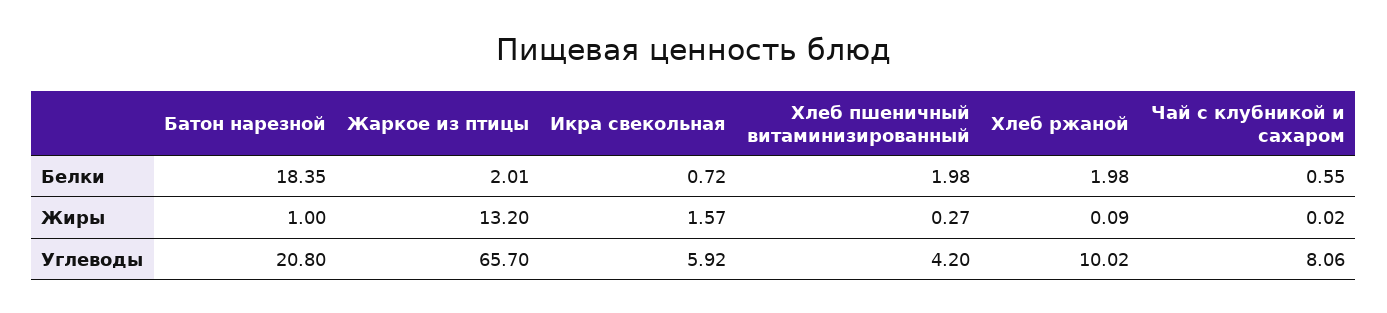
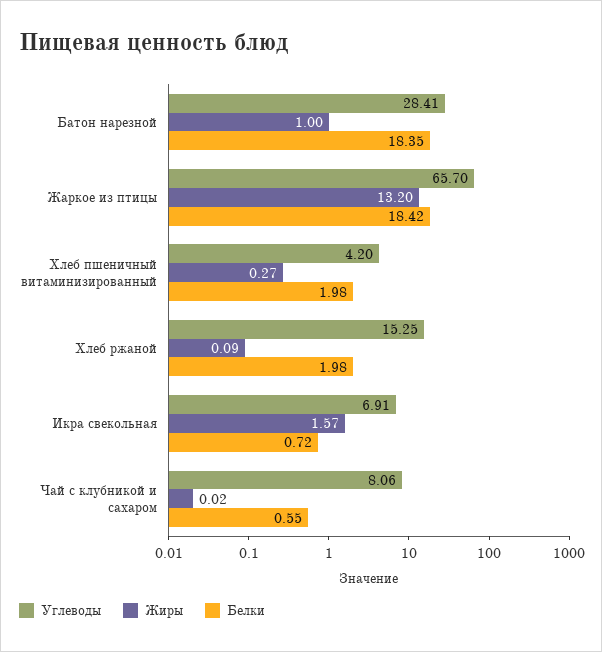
  {
    "Белки": {
      "Батон нарезной": 18.35,
-     "Жаркое из птицы": 2.01,
+     "Жаркое из птицы": 18.42,
      "Икра свекольная": 0.72,
      "Хлеб пшеничный витаминизированный": 1.98,
      "Хлеб ржаной": 1.98,
      "Чай с клубникой и сахаром": 0.55
    },
    "Жиры": {
      "Батон нарезной": 1,
      "Жаркое из птицы": 13.2,
      "Икра свекольная": 1.57,
      "Хлеб пшеничный витаминизированный": 0.27,
      "Хлеб ржаной": 0.09,
      "Чай с клубникой и сахаром": 0.02
    },
    "Углеводы": {
-     "Батон нарезной": 20.8,
+     "Батон нарезной": 28.41,
      "Жаркое из птицы": 65.7,
-     "Икра свекольная": 5.92,
+     "Икра свекольная": 6.91,
      "Хлеб пшеничный витаминизированный": 4.2,
-     "Хлеб ржаной": 10.02,
+     "Хлеб ржаной": 15.25,
      "Чай с клубникой и сахаром": 8.06
    }
  }

